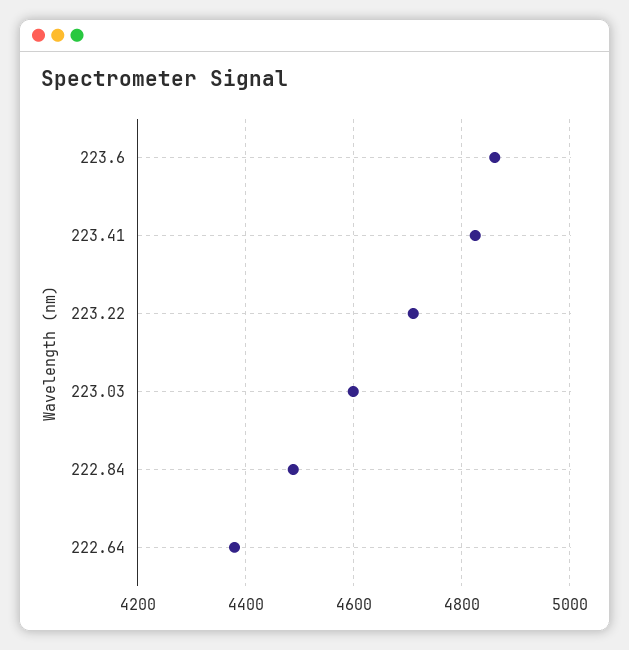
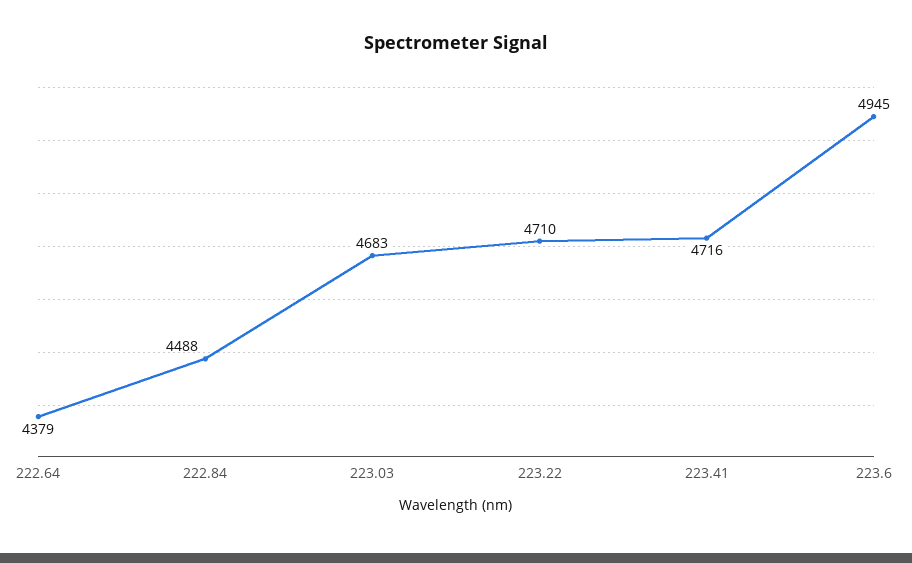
  {
-   "223.6": 4860,
+   "223.6": 4945,
-   "223.41": 4820,
+   "223.41": 4716,
    "223.22": 4710,
-   "223.03": 4600,
+   "223.03": 4683,
    "222.84": 4488,
    "222.64": 4379
  }

